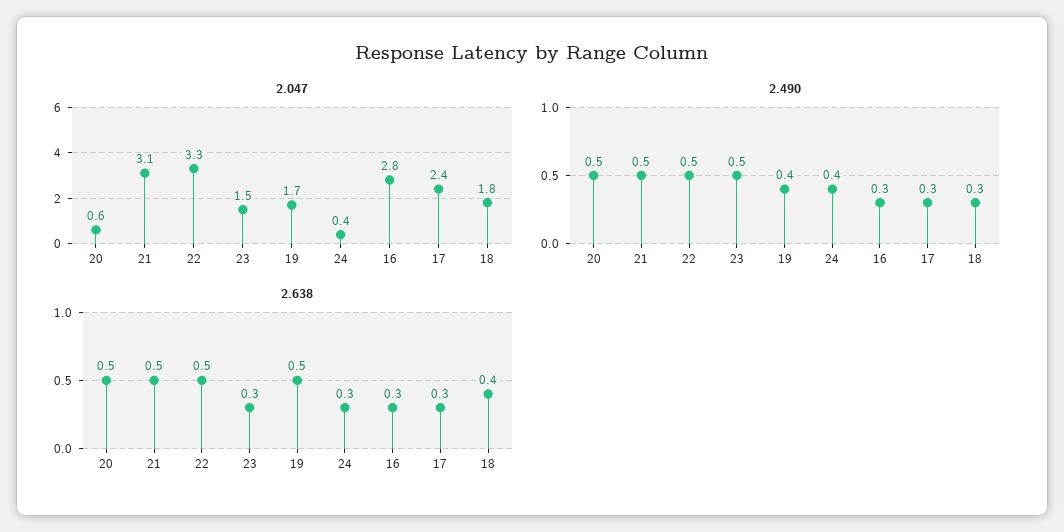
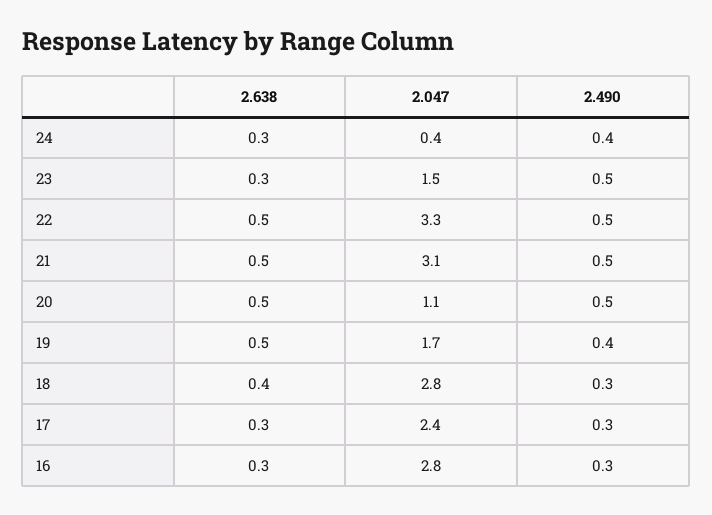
  {
    "2.047": {
-     "20": 0.6,
+     "20": 1.1,
      "21": 3.1,
      "22": 3.3,
      "23": 1.5,
      "19": 1.7,
      "24": 0.4,
      "16": 2.8,
      "17": 2.4,
-     "18": 1.8
+     "18": 2.8
    },
    "2.490": {
      "20": 0.5,
      "21": 0.5,
      "22": 0.5,
      "23": 0.5,
      "19": 0.4,
      "24": 0.4,
      "16": 0.3,
      "17": 0.3,
      "18": 0.3
    },
    "2.638": {
      "20": 0.5,
      "21": 0.5,
      "22": 0.5,
      "23": 0.3,
      "19": 0.5,
      "24": 0.3,
      "16": 0.3,
      "17": 0.3,
      "18": 0.4
    }
  }

